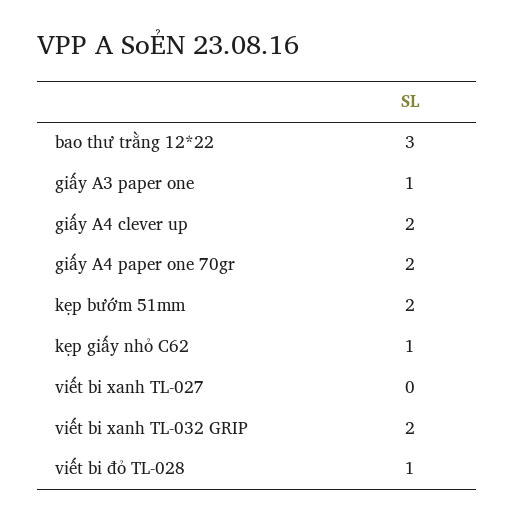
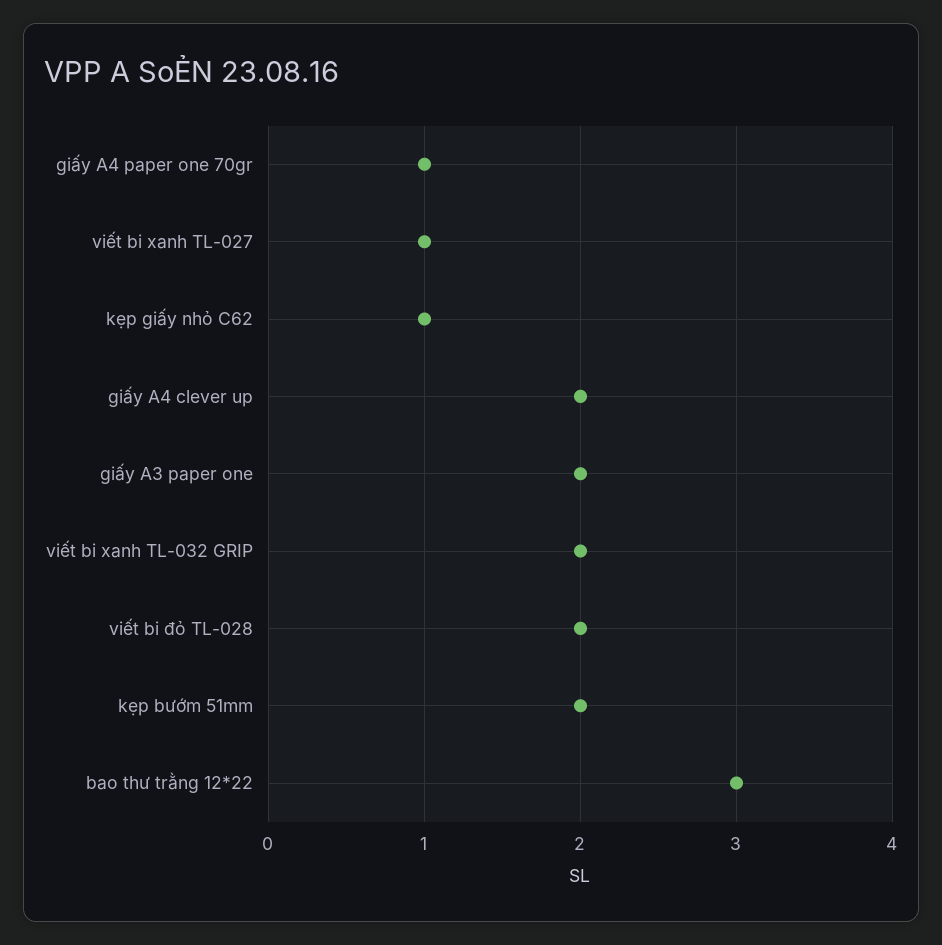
  {
    "bao thư trằng 12*22": 3,
-   "giấy A3 paper one": 1,
+   "giấy A3 paper one": 2,
    "giấy A4 clever up": 2,
-   "giấy A4 paper one 70gr": 2,
+   "giấy A4 paper one 70gr": 1,
    "kẹp bướm 51mm": 2,
    "kẹp giấy nhỏ C62": 1,
-   "viết bi xanh TL-027": 0,
+   "viết bi xanh TL-027": 1,
    "viết bi xanh TL-032 GRIP": 2,
-   "viết bi đỏ TL-028": 1
+   "viết bi đỏ TL-028": 2
  }

